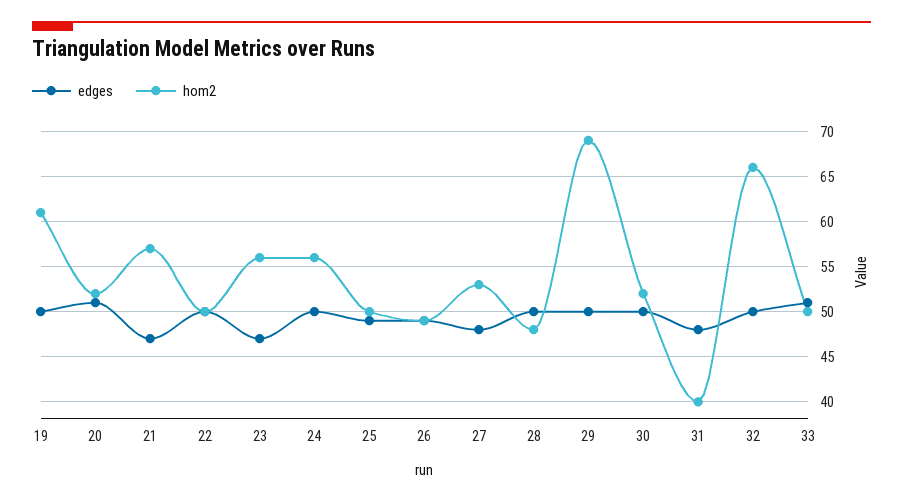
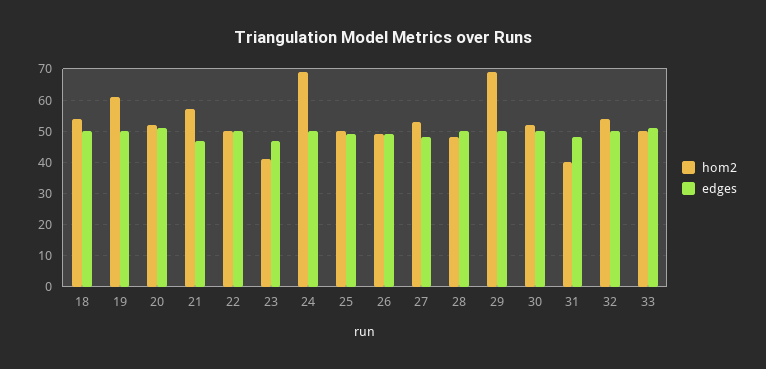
  {
    "edges": {
      "19": 50,
      "20": 51,
      "21": 47,
      "22": 50,
      "23": 47,
      "24": 50,
      "25": 49,
      "26": 49,
      "27": 48,
      "28": 50,
      "29": 50,
      "30": 50,
      "31": 48,
      "32": 50,
-     "33": 51
+     "33": 51,
+     "18": 50
    },
    "hom2": {
      "19": 61,
      "20": 52,
      "21": 57,
      "22": 50,
-     "23": 56,
+     "23": 40,
-     "24": 56,
+     "24": 70,
      "25": 50,
      "26": 49,
      "27": 53,
      "28": 48,
      "29": 69,
      "30": 52,
      "31": 40,
-     "32": 66,
+     "32": 55,
-     "33": 50
+     "33": 50,
+     "18": 55
    }
  }

